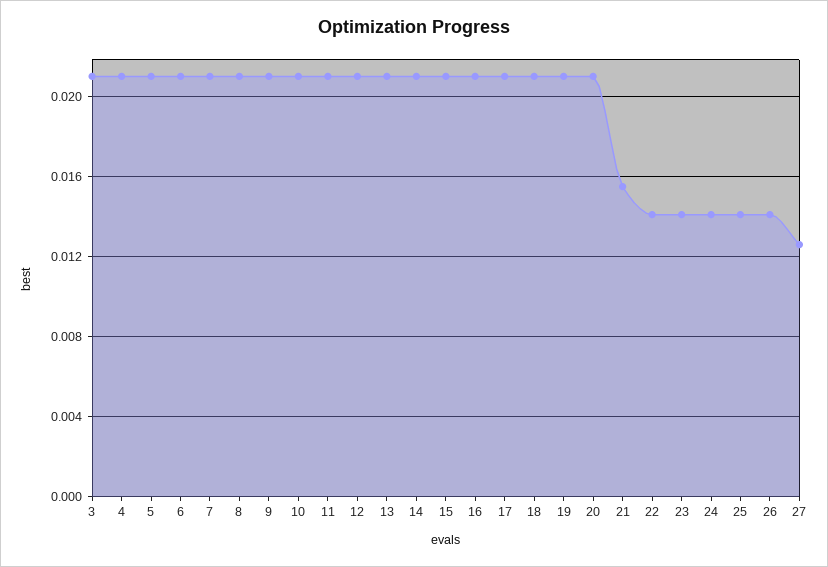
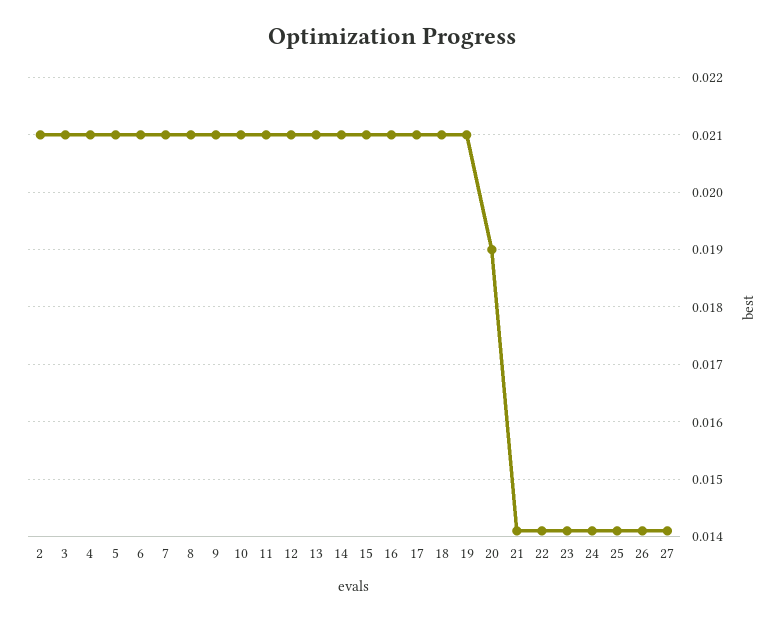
  {
    "3": 0.021,
    "4": 0.021,
    "5": 0.021,
    "6": 0.021,
    "7": 0.021,
    "8": 0.021,
    "9": 0.021,
    "10": 0.021,
    "11": 0.021,
    "12": 0.021,
    "13": 0.021,
    "14": 0.021,
    "15": 0.021,
    "16": 0.021,
    "17": 0.021,
    "18": 0.021,
    "19": 0.021,
-   "20": 0.021,
+   "20": 0.019,
-   "21": 0.0155,
+   "21": 0.014,
    "22": 0.014,
    "23": 0.014,
    "24": 0.014,
    "25": 0.014,
    "26": 0.014,
-   "27": 0.0125
+   "27": 0.014,
+   "2": 0.021
  }

